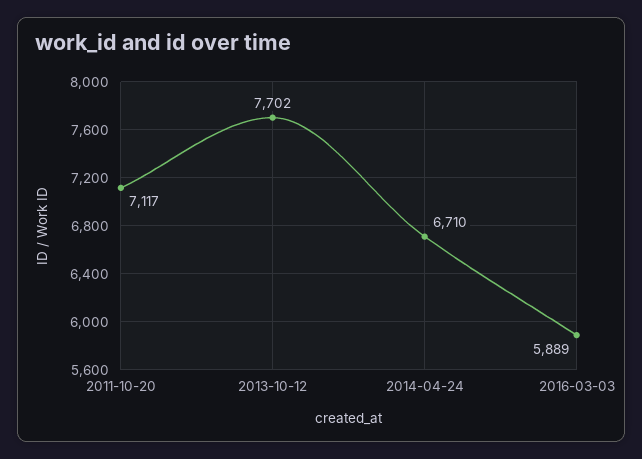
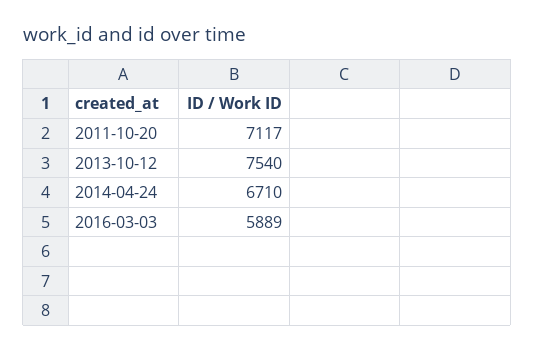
  {
    "2011-10-20": 7117,
-   "2013-10-12": 7702,
+   "2013-10-12": 7540,
    "2014-04-24": 6710,
    "2016-03-03": 5889
  }

